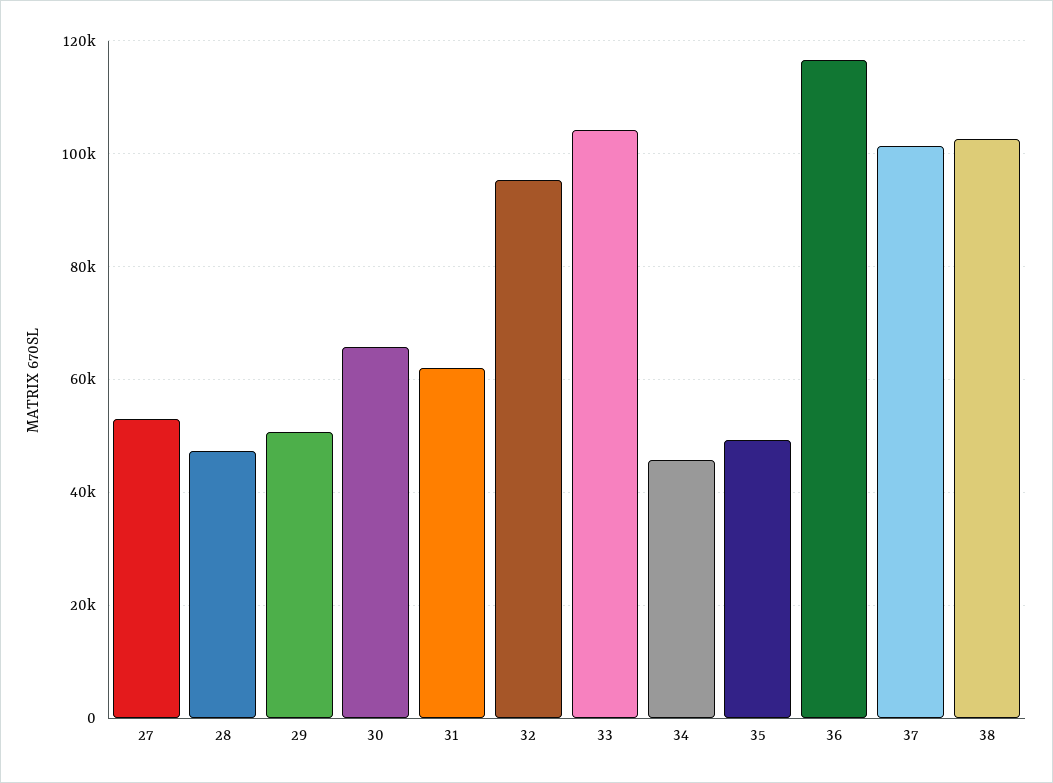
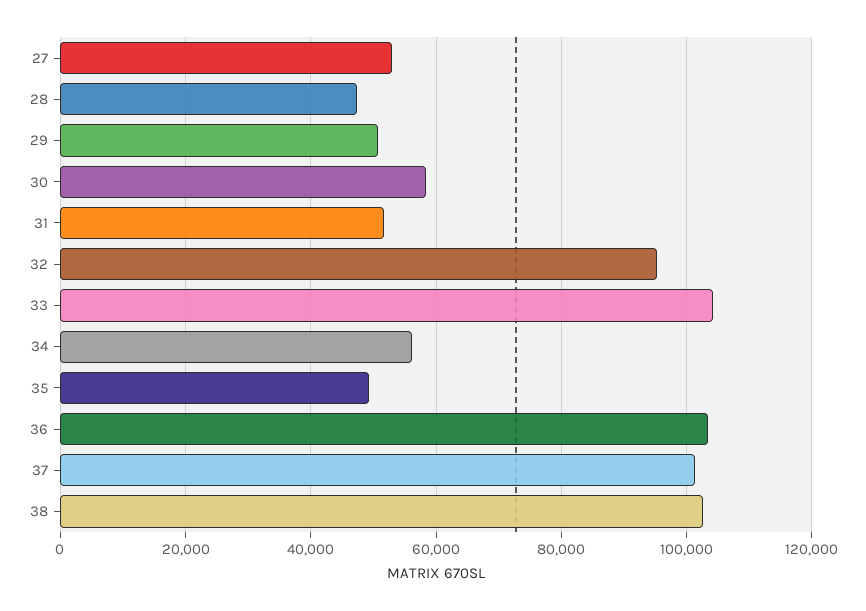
  {
    "27": 52000,
    "28": 48000,
    "29": 50000,
-   "30": 66000,
+   "30": 58000,
-   "31": 62000,
+   "31": 52000,
    "32": 96000,
    "33": 104000,
-   "34": 46000,
+   "34": 56000,
    "35": 50000,
-   "36": 116000,
+   "36": 104000,
    "37": 102000,
    "38": 102000
  }

